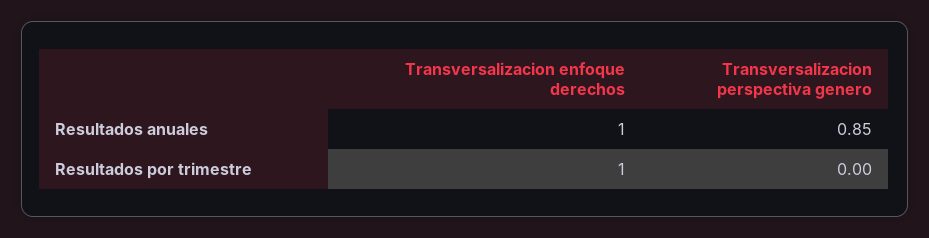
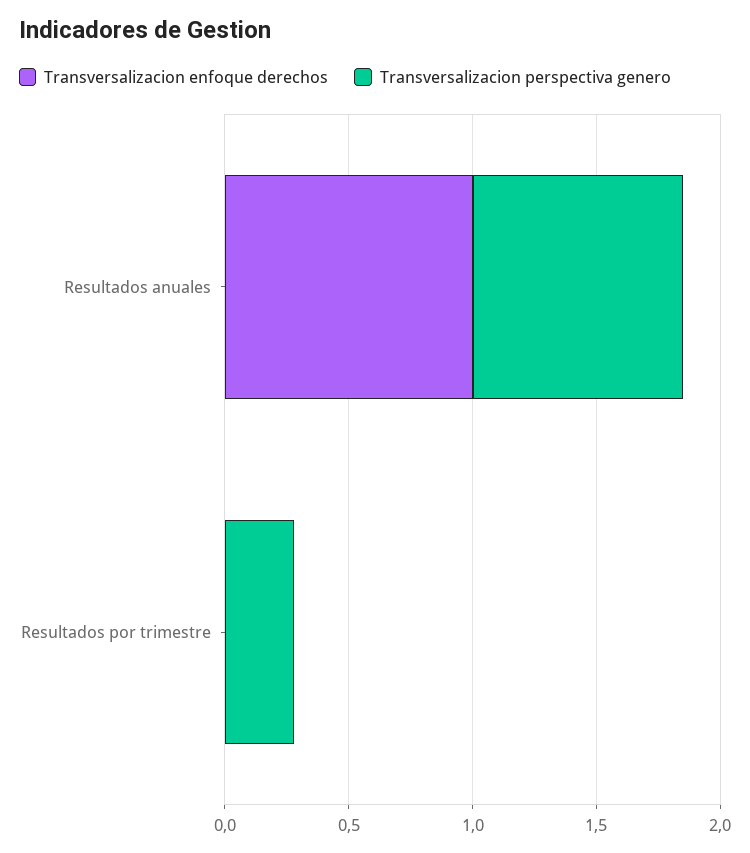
  {
    "Transversalizacion enfoque derechos": {
      "Resultados anuales": 1,
-     "Resultados por trimestre": 1
+     "Resultados por trimestre": 0
    },
    "Transversalizacion perspectiva genero": {
      "Resultados anuales": 0.85,
-     "Resultados por trimestre": 0
+     "Resultados por trimestre": 0.3
    }
  }

